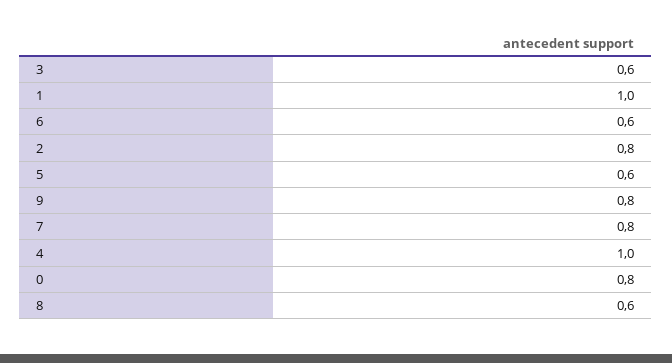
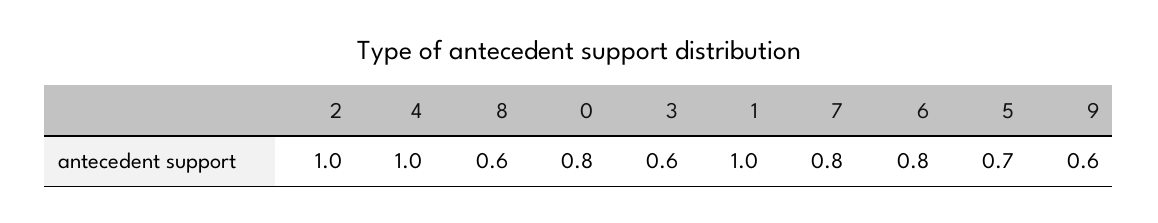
  {
    "3": 0.6,
    "1": 1,
-   "6": 0.6,
+   "6": 0.8,
-   "2": 0.8,
+   "2": 1,
-   "5": 0.6,
+   "5": 0.7,
-   "9": 0.8,
+   "9": 0.6,
    "7": 0.8,
    "4": 1,
    "0": 0.8,
    "8": 0.6
  }

